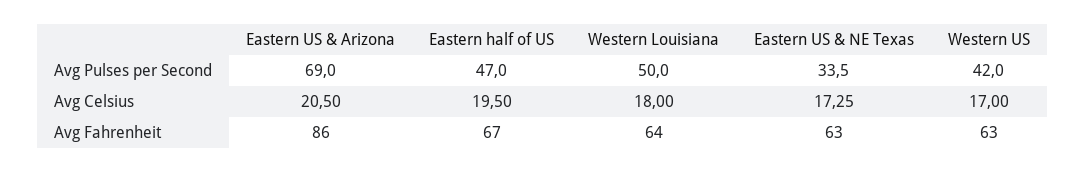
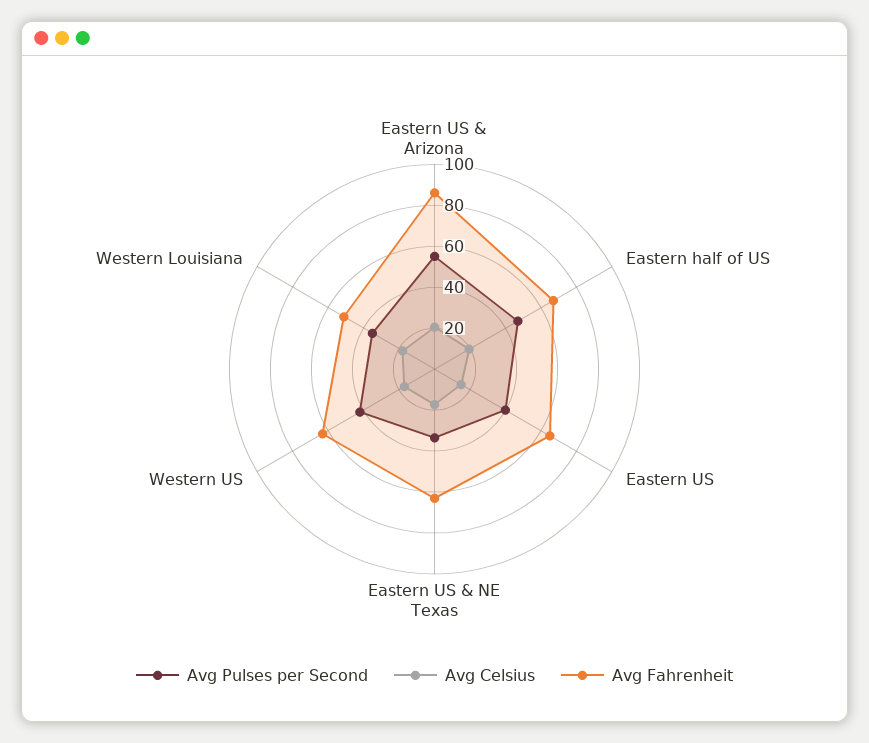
  {
    "Avg Pulses per Second": {
-     "Eastern US & Arizona": 69,
+     "Eastern US & Arizona": 55,
      "Eastern half of US": 47,
-     "Western Louisiana": 50,
+     "Western Louisiana": 35,
      "Eastern US & NE Texas": 33.5,
-     "Western US": 42
+     "Western US": 42,
+     "Eastern US": 40
    },
    "Avg Celsius": {
      "Eastern US & Arizona": 20.5,
      "Eastern half of US": 19.5,
      "Western Louisiana": 18,
      "Eastern US & NE Texas": 17.25,
-     "Western US": 17
+     "Western US": 17,
+     "Eastern US": 15
    },
    "Avg Fahrenheit": {
      "Eastern US & Arizona": 86,
      "Eastern half of US": 67,
-     "Western Louisiana": 64,
+     "Western Louisiana": 50,
      "Eastern US & NE Texas": 63,
-     "Western US": 63
+     "Western US": 63,
+     "Eastern US": 65
    }
  }

